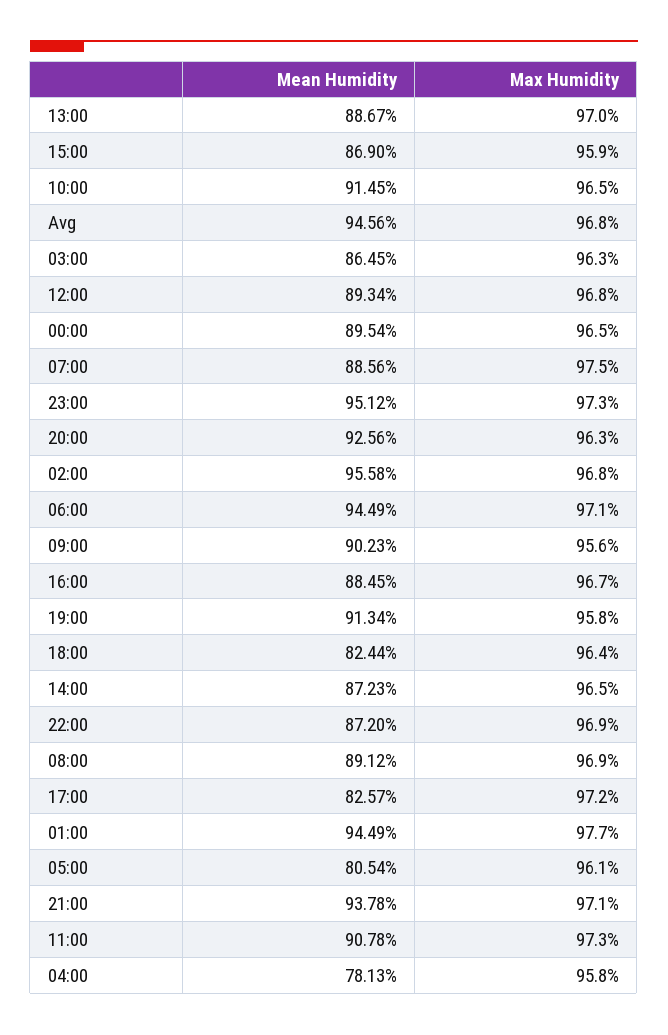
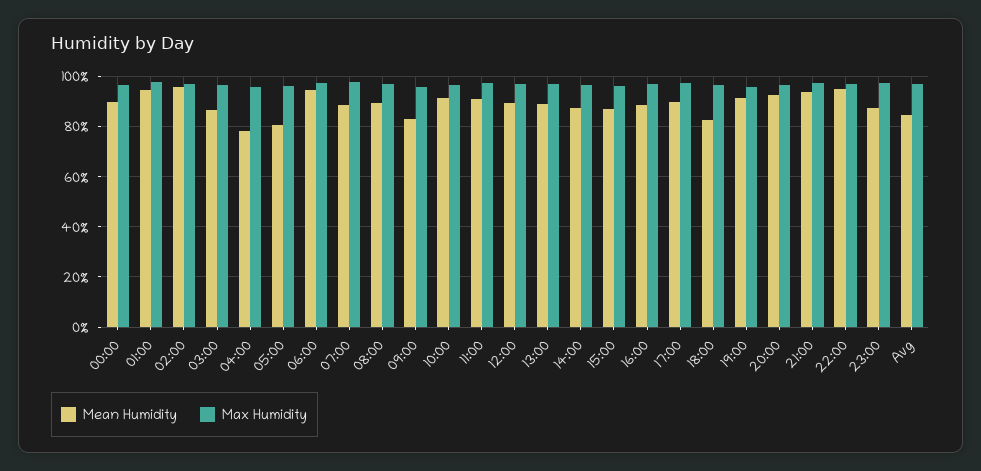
  {
    "Mean Humidity": {
      "13:00": 88.67,
      "15:00": 86.9,
      "10:00": 91.45,
-     "Avg": 94.56,
+     "Avg": 85,
      "03:00": 86.45,
      "12:00": 89.34,
      "00:00": 89.54,
      "07:00": 88.56,
-     "23:00": 95.12,
+     "23:00": 87.5,
      "20:00": 92.56,
      "02:00": 95.58,
      "06:00": 94.49,
-     "09:00": 90.23,
+     "09:00": 82.5,
      "16:00": 88.45,
      "19:00": 91.34,
      "18:00": 82.44,
      "14:00": 87.23,
-     "22:00": 87.2,
+     "22:00": 95,
      "08:00": 89.12,
-     "17:00": 82.57,
+     "17:00": 90,
      "01:00": 94.49,
      "05:00": 80.54,
      "21:00": 93.78,
      "11:00": 90.78,
      "04:00": 78.13
    },
    "Max Humidity": {
      "13:00": 97,
      "15:00": 95.9,
      "10:00": 96.5,
      "Avg": 96.8,
      "03:00": 96.3,
      "12:00": 96.8,
      "00:00": 96.5,
      "07:00": 97.5,
      "23:00": 97.3,
      "20:00": 96.3,
      "02:00": 96.8,
      "06:00": 97.1,
      "09:00": 95.6,
      "16:00": 96.7,
      "19:00": 95.8,
      "18:00": 96.4,
      "14:00": 96.5,
      "22:00": 96.9,
      "08:00": 96.9,
      "17:00": 97.2,
      "01:00": 97.7,
      "05:00": 96.1,
      "21:00": 97.1,
      "11:00": 97.3,
      "04:00": 95.8
    }
  }

